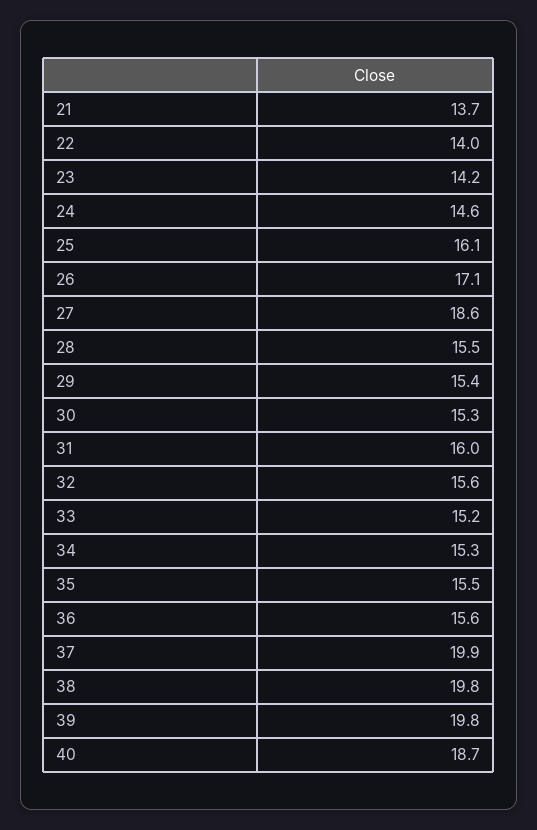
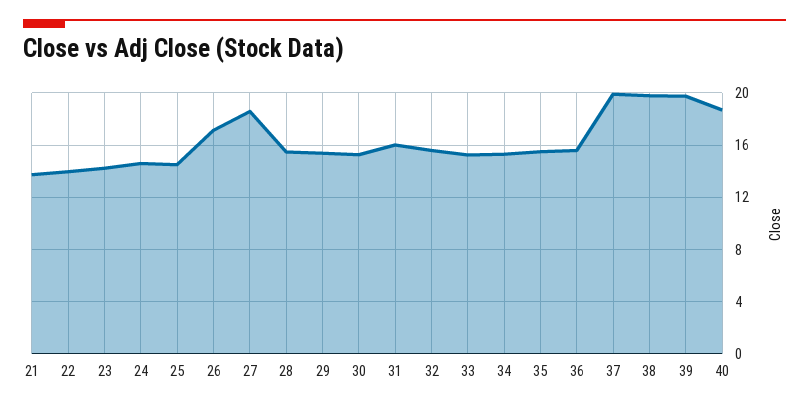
  {
    "21": 13.7,
    "22": 14,
    "23": 14.2,
    "24": 14.6,
-   "25": 16.1,
+   "25": 14.5,
    "26": 17.1,
    "27": 18.6,
    "28": 15.5,
    "29": 15.4,
    "30": 15.3,
    "31": 16,
    "32": 15.6,
    "33": 15.2,
    "34": 15.3,
    "35": 15.5,
    "36": 15.6,
    "37": 19.9,
    "38": 19.8,
    "39": 19.8,
    "40": 18.7
  }

